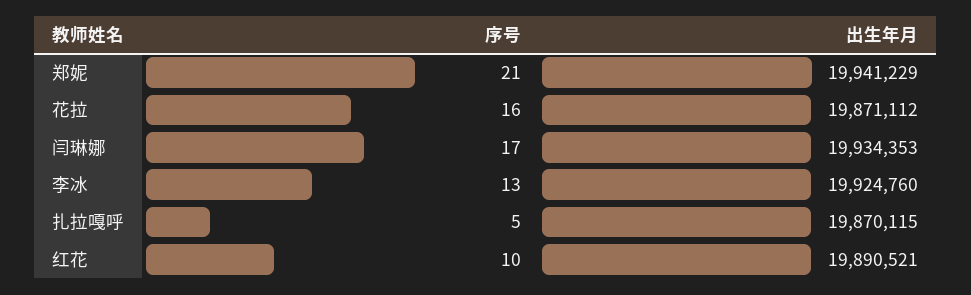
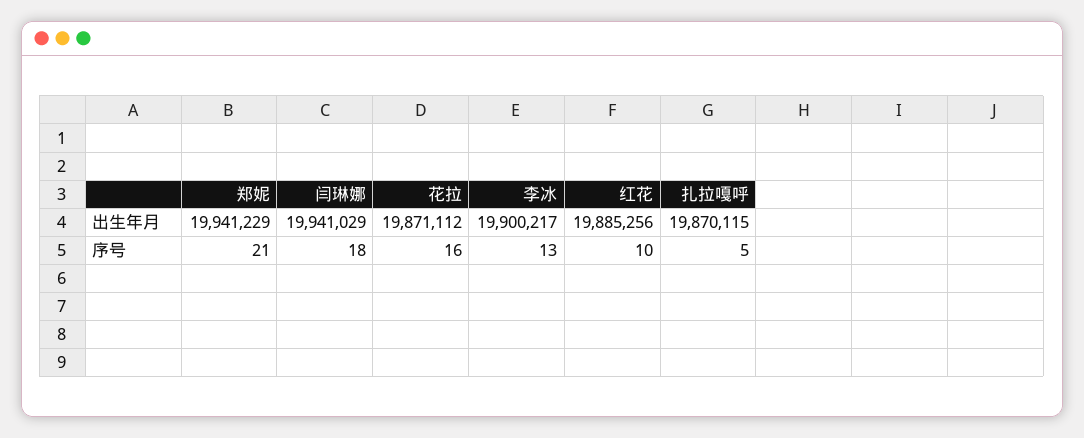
  {
    "序号": {
      "郑妮": 21,
      "花拉": 16,
-     "闫琳娜": 17,
+     "闫琳娜": 18,
      "李冰": 13,
      "扎拉嘎呼": 5,
      "红花": 10
    },
    "出生年月": {
      "郑妮": 19941229,
      "花拉": 19871112,
-     "闫琳娜": 19934353,
+     "闫琳娜": 19941029,
-     "李冰": 19924760,
+     "李冰": 19900217,
      "扎拉嘎呼": 19870115,
-     "红花": 19890521
+     "红花": 19885256
    }
  }

